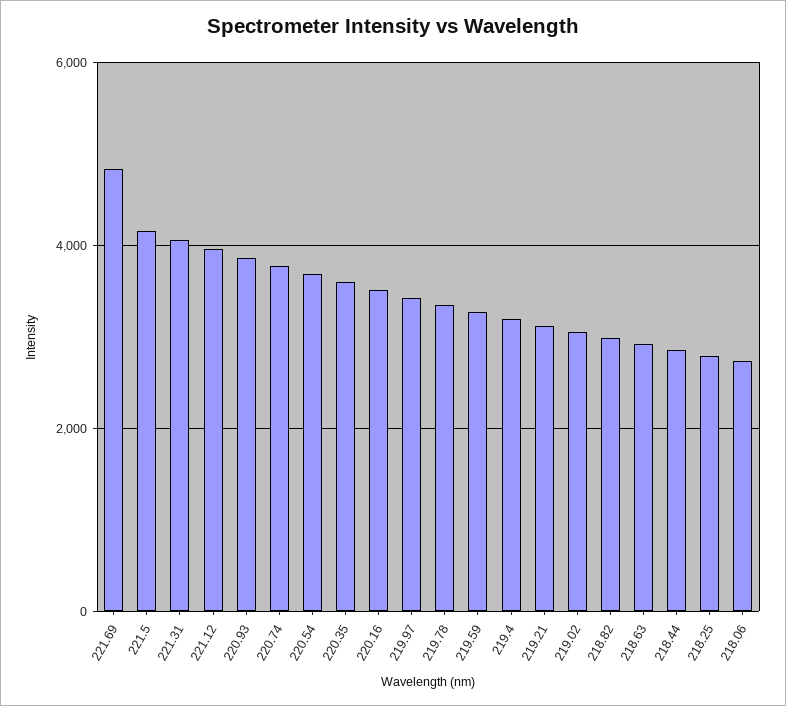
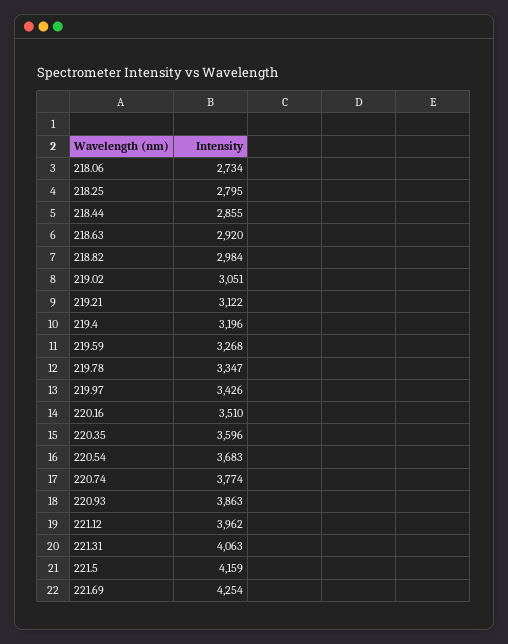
  {
-   "221.69": 4800,
+   "221.69": 4254,
    "221.5": 4159,
    "221.31": 4063,
    "221.12": 3962,
    "220.93": 3863,
    "220.74": 3774,
    "220.54": 3683,
    "220.35": 3596,
    "220.16": 3510,
    "219.97": 3426,
    "219.78": 3347,
    "219.59": 3268,
    "219.4": 3196,
    "219.21": 3122,
    "219.02": 3051,
    "218.82": 2984,
    "218.63": 2920,
    "218.44": 2855,
    "218.25": 2795,
    "218.06": 2734
  }

